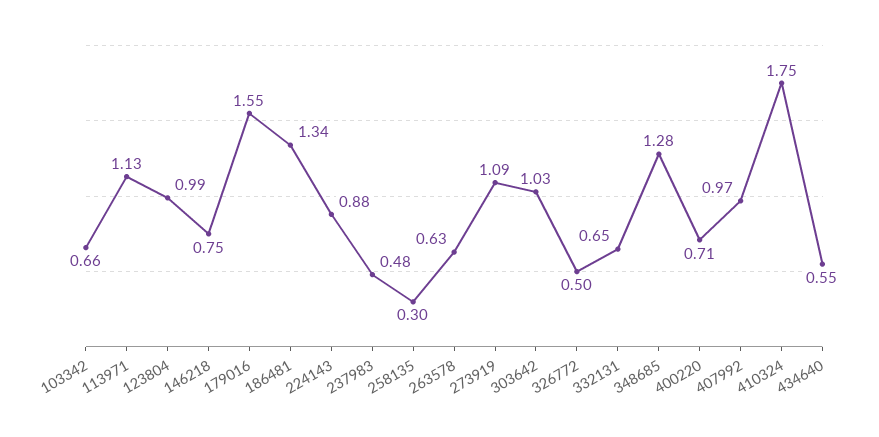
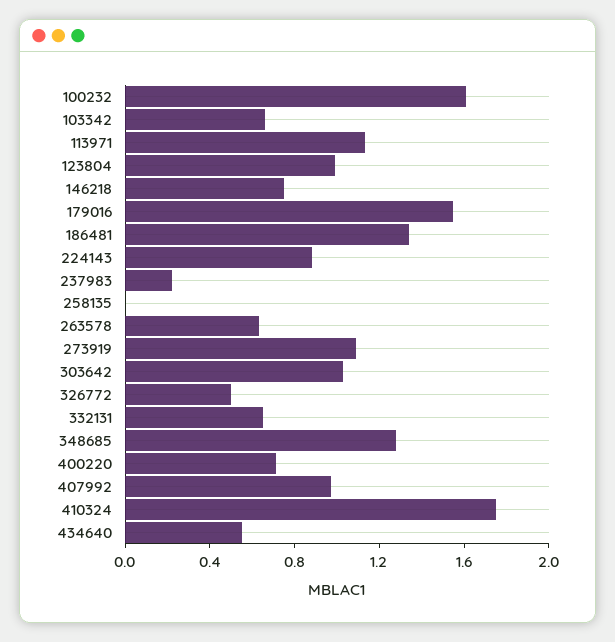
  {
    "103342": 0.66,
    "113971": 1.13,
    "123804": 0.99,
    "146218": 0.75,
    "179016": 1.55,
    "186481": 1.34,
    "224143": 0.88,
-   "237983": 0.48,
+   "237983": 0.2,
-   "258135": 0.3,
+   "258135": 0,
    "263578": 0.63,
    "273919": 1.09,
    "303642": 1.03,
    "326772": 0.5,
    "332131": 0.65,
    "348685": 1.28,
    "400220": 0.71,
    "407992": 0.97,
    "410324": 1.75,
-   "434640": 0.55
+   "434640": 0.55,
+   "100232": 1.6
  }

